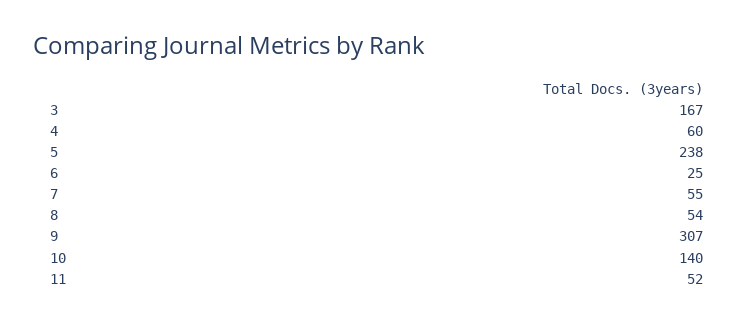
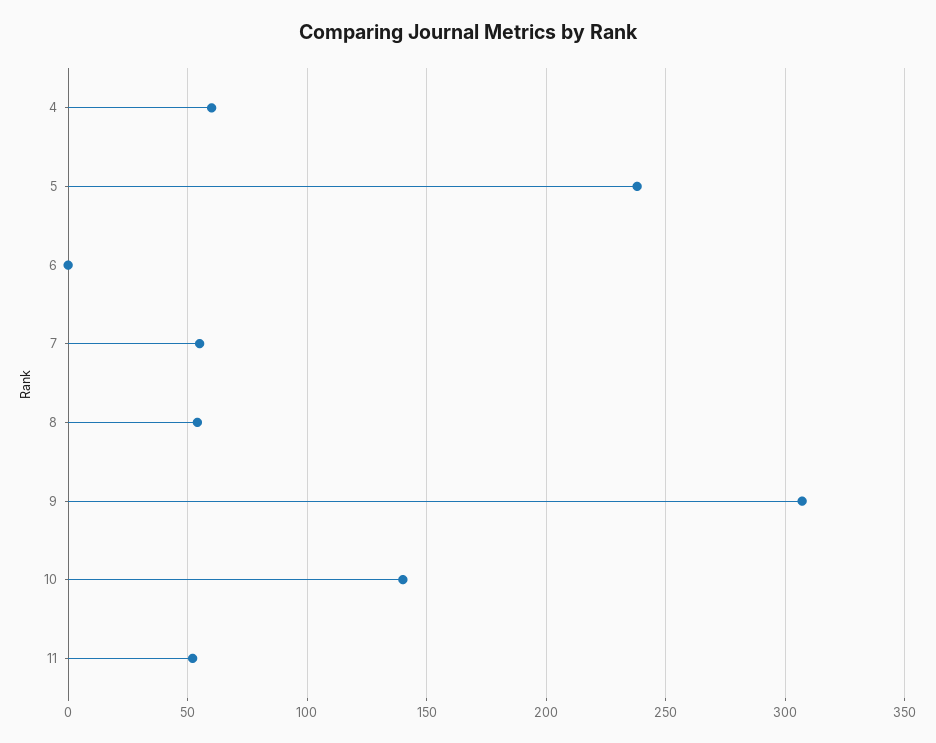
  {
-   "3": 167,
    "4": 60,
    "5": 238,
-   "6": 25,
+   "6": 0,
    "7": 55,
    "8": 54,
    "9": 307,
    "10": 140,
    "11": 52
  }

